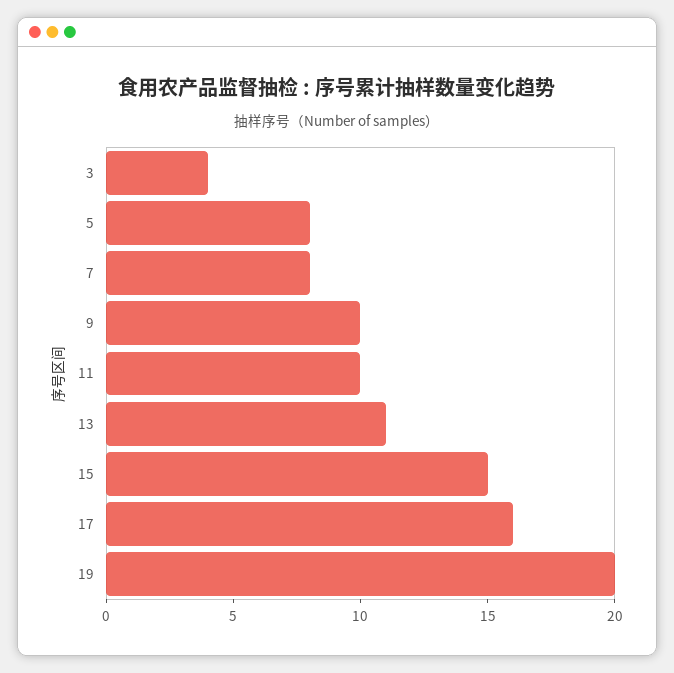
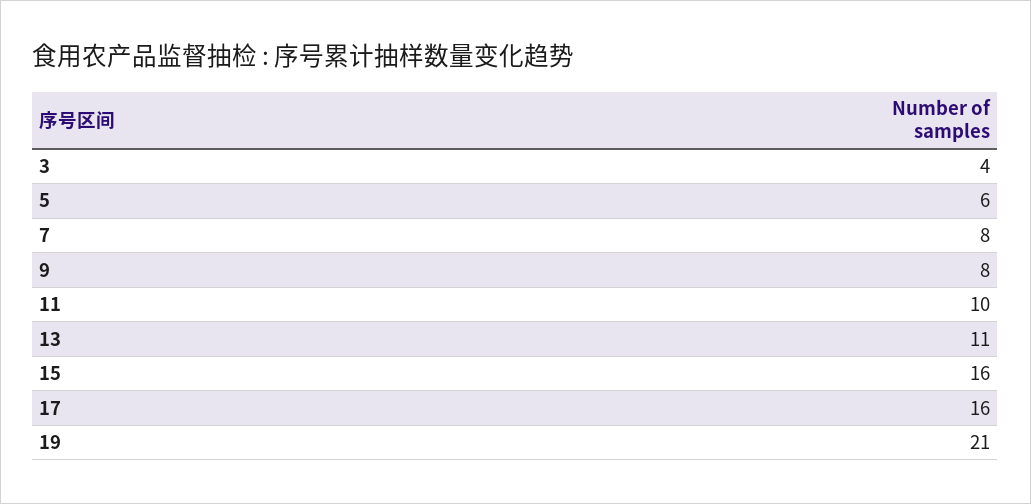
  {
    "3": 4,
-   "5": 8,
+   "5": 6,
    "7": 8,
-   "9": 10,
+   "9": 8,
    "11": 10,
    "13": 11,
-   "15": 15,
+   "15": 16,
    "17": 16,
-   "19": 20
+   "19": 21
  }

